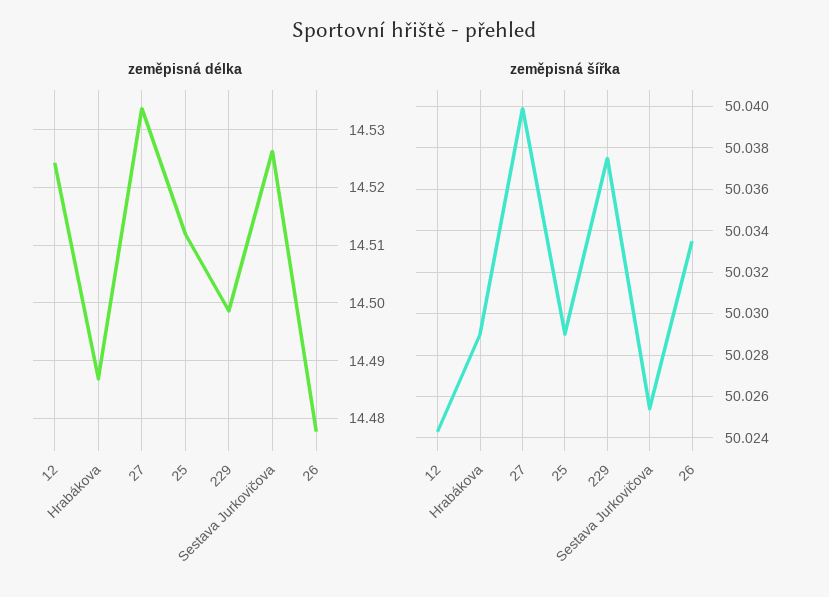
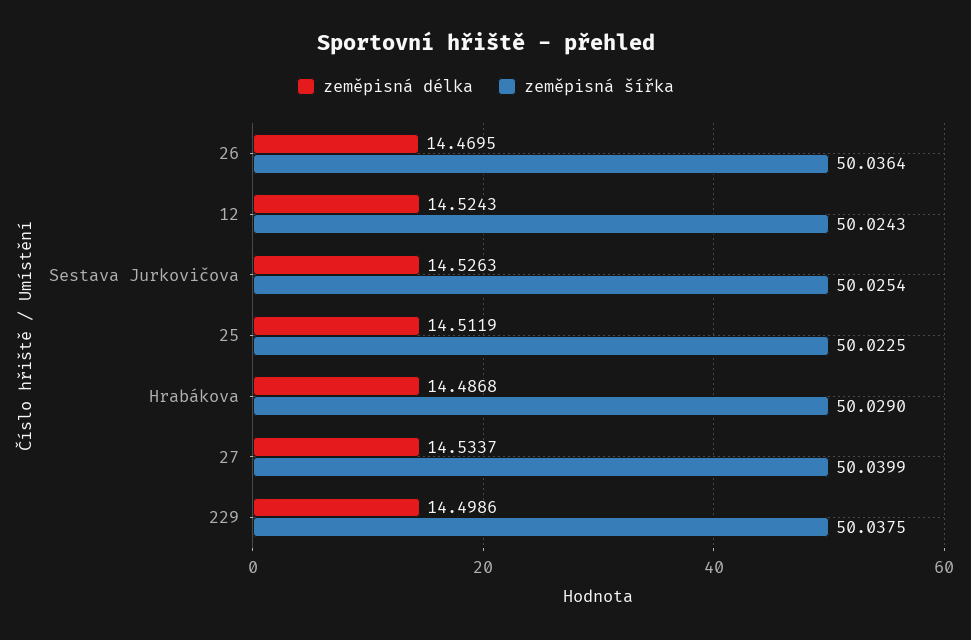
  {
    "zeměpisná délka": {
      "12": 14.5243,
      "Hrabákova": 14.4868,
      "27": 14.5337,
      "25": 14.5119,
      "229": 14.4986,
      "Sestava Jurkovičova": 14.5263,
-     "26": 14.478
+     "26": 14.4695
    },
    "zeměpisná šířka": {
      "12": 50.0243,
      "Hrabákova": 50.029,
      "27": 50.0399,
-     "25": 50.029,
+     "25": 50.0225,
      "229": 50.0375,
      "Sestava Jurkovičova": 50.0254,
-     "26": 50.0335
+     "26": 50.0364
    }
  }

